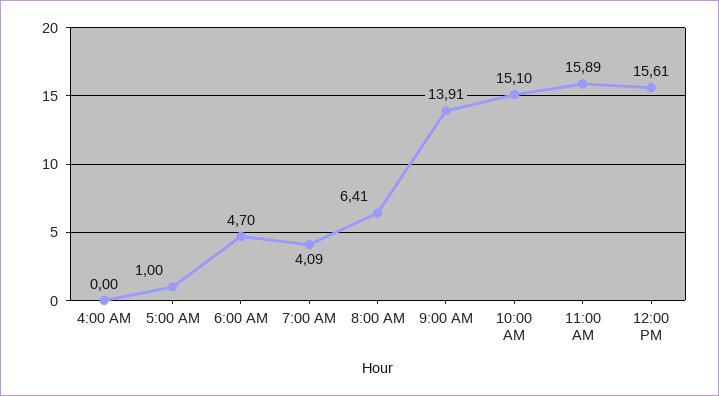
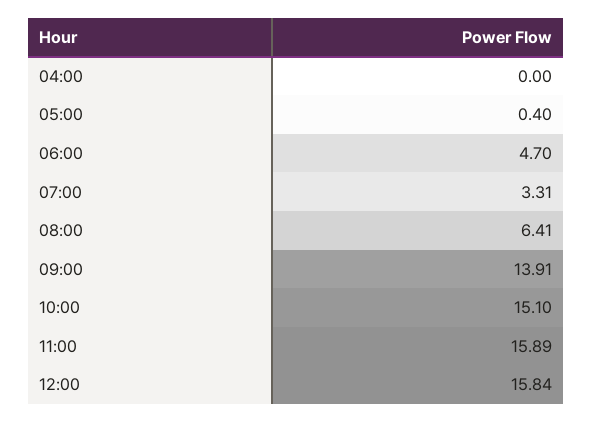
  {
    "4:00 AM": 0,
-   "5:00 AM": 1,
+   "5:00 AM": 0.4,
    "6:00 AM": 4.7,
-   "7:00 AM": 4.09,
+   "7:00 AM": 3.31,
    "8:00 AM": 6.41,
    "9:00 AM": 13.91,
    "10:00 AM": 15.1,
    "11:00 AM": 15.89,
-   "12:00 PM": 15.61
+   "12:00 PM": 15.84
  }

